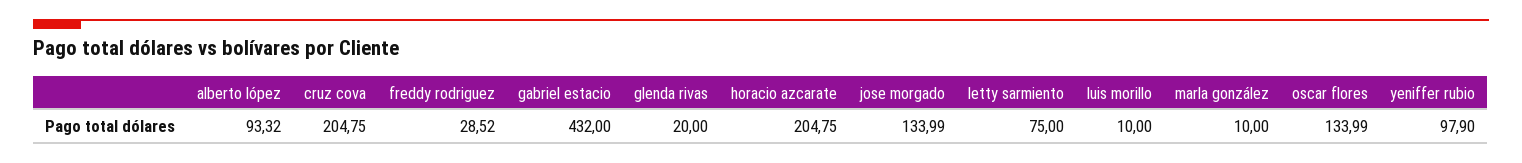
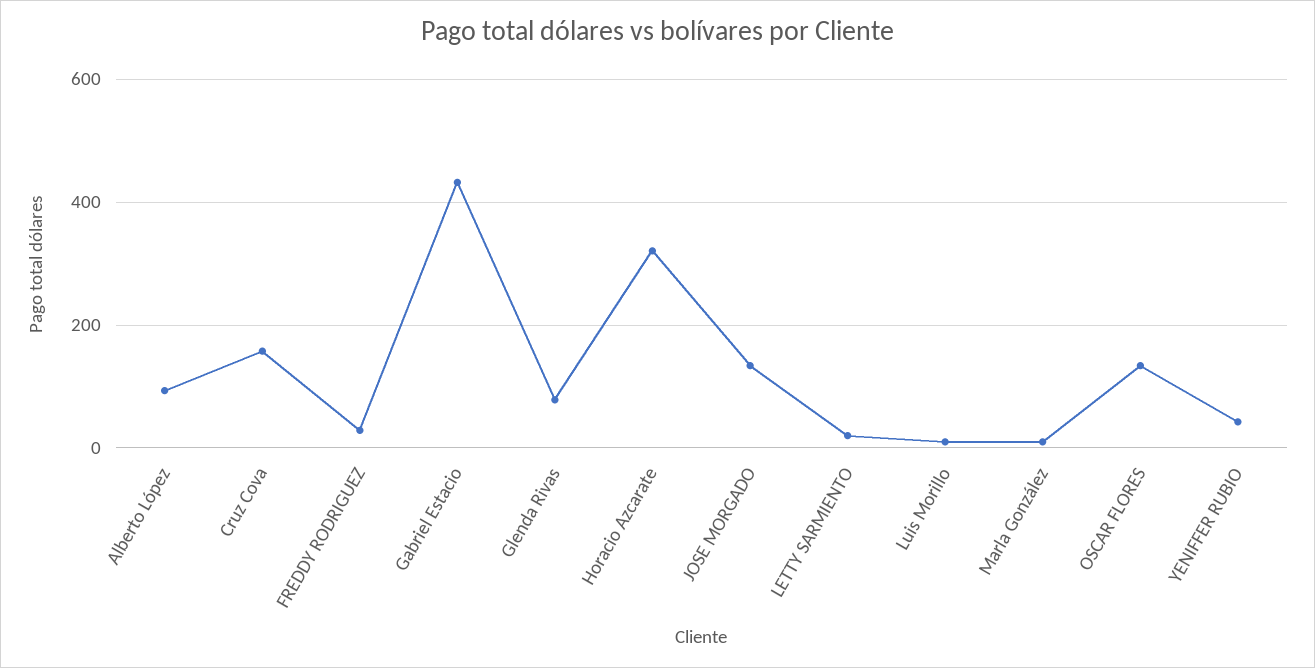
  {
    "alberto lópez": 93.32,
-   "cruz cova": 204.75,
+   "cruz cova": 160,
    "freddy rodriguez": 28.52,
    "gabriel estacio": 432,
-   "glenda rivas": 20,
+   "glenda rivas": 80,
-   "horacio azcarate": 204.75,
+   "horacio azcarate": 320,
    "jose morgado": 133.99,
-   "letty sarmiento": 75,
+   "letty sarmiento": 20,
    "luis morillo": 10,
    "marla gonzález": 10,
    "oscar flores": 133.99,
-   "yeniffer rubio": 97.9
+   "yeniffer rubio": 40
  }

